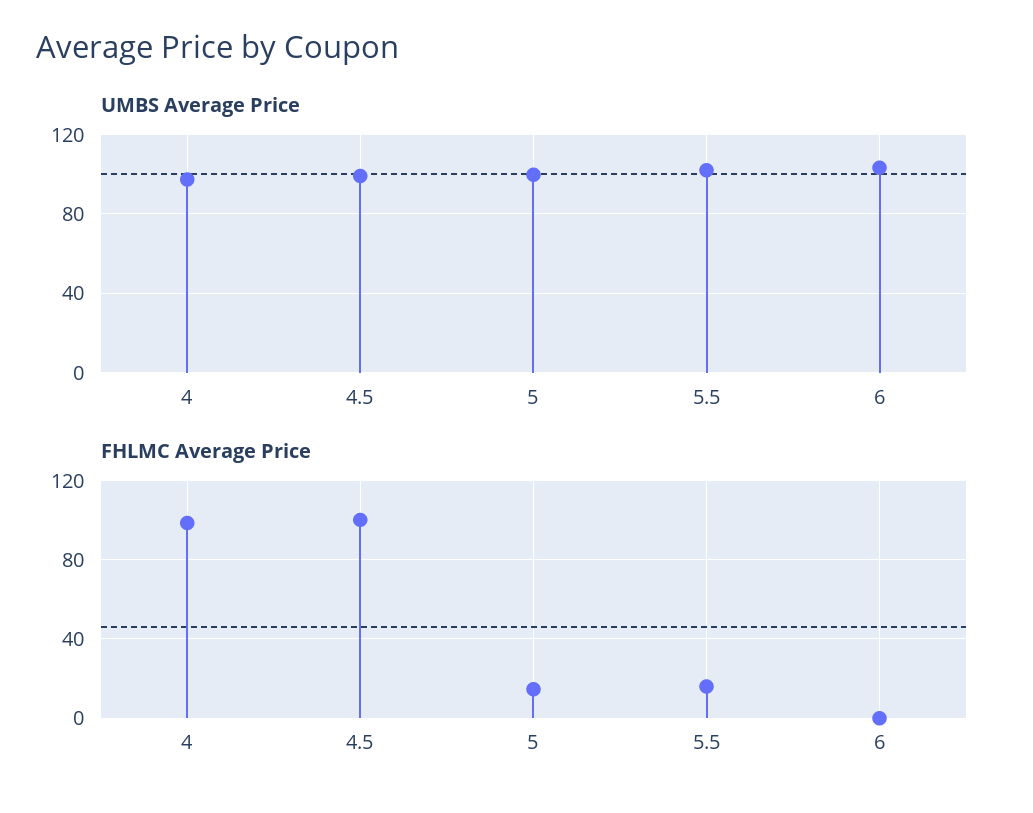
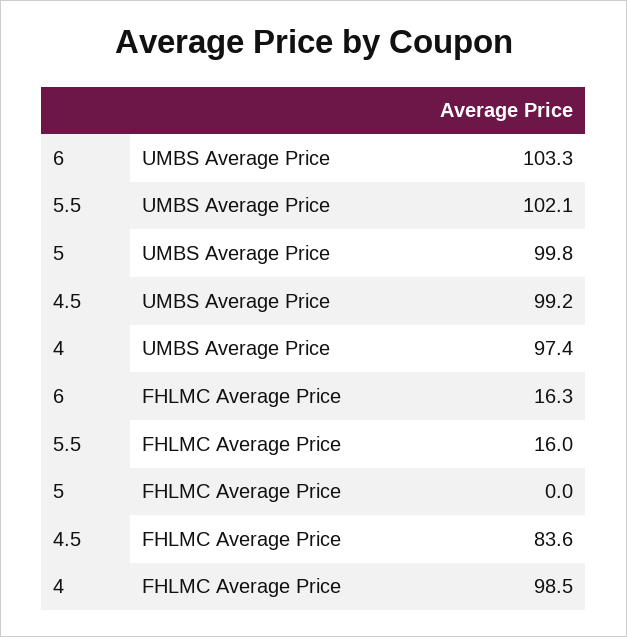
  {
    "UMBS Average Price": {
      "4": 97.4,
      "4.5": 99.2,
      "5": 99.8,
      "5.5": 102.1,
      "6": 103.3
    },
    "FHLMC Average Price": {
      "4": 98.5,
-     "4.5": 100,
+     "4.5": 83.6,
-     "5": 15,
+     "5": 0,
      "5.5": 16,
-     "6": 0
+     "6": 16.3
    }
  }

